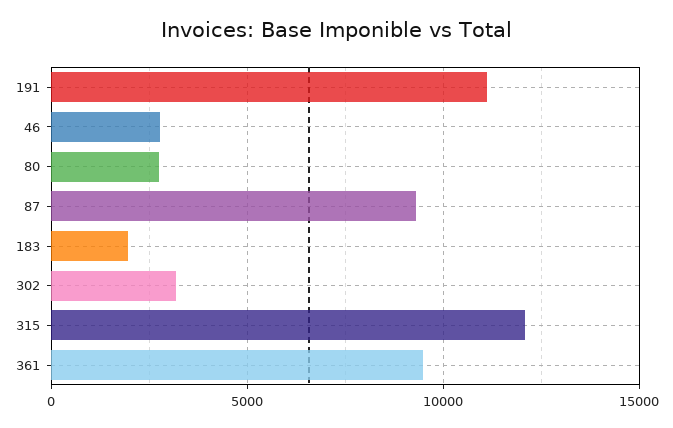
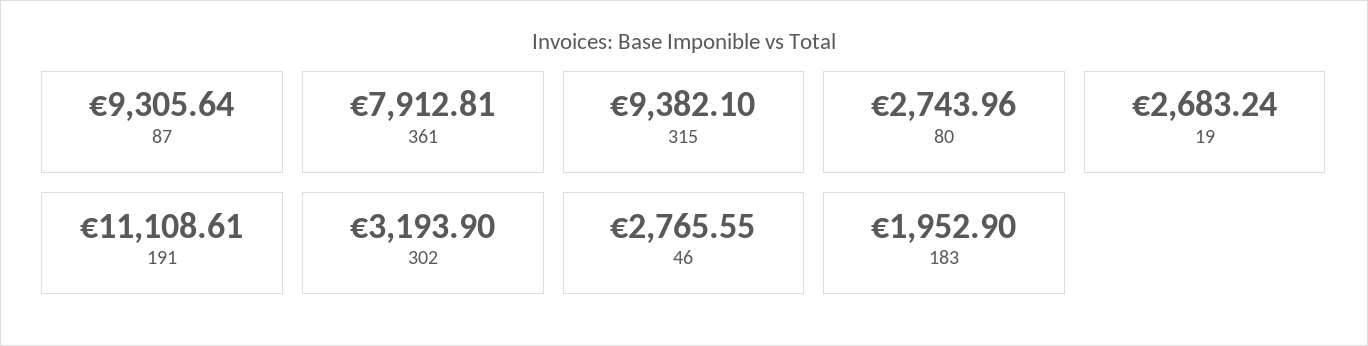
  {
    "191": 11108.61,
    "46": 2765.55,
    "80": 2743.96,
    "87": 9305.64,
    "183": 1952.9,
    "302": 3193.9,
-   "315": 12000,
+   "315": 9382.1,
-   "361": 9500
+   "361": 7912.81,
+   "19": 2683.24
  }

